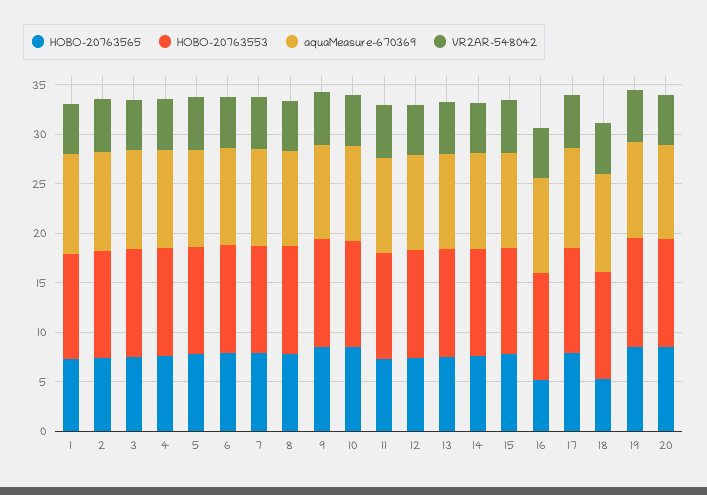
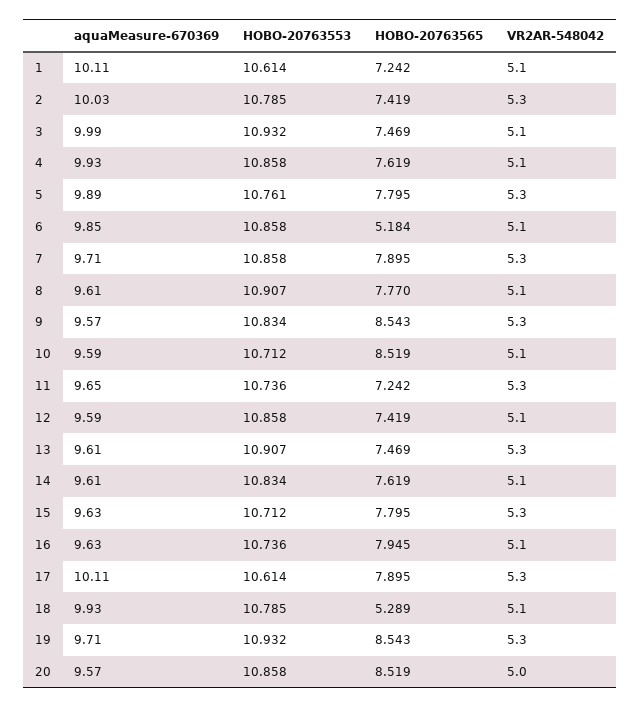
  {
    "HOBO-20763565": {
      "1": 7.242,
      "2": 7.419,
      "3": 7.469,
      "4": 7.619,
      "5": 7.795,
-     "6": 8,
+     "6": 5.184,
      "7": 7.895,
      "8": 7.77,
      "9": 8.543,
      "10": 8.519,
      "11": 7.242,
      "12": 7.419,
      "13": 7.469,
      "14": 7.619,
      "15": 7.795,
-     "16": 5,
+     "16": 7.945,
      "17": 7.895,
      "18": 5.289,
      "19": 8.543,
      "20": 8.519
    },
    "HOBO-20763553": {
      "1": 10.614,
      "2": 10.785,
      "3": 10.932,
      "4": 10.858,
      "5": 10.761,
      "6": 10.858,
      "7": 10.858,
      "8": 10.907,
      "9": 10.834,
      "10": 10.712,
      "11": 10.736,
      "12": 10.858,
      "13": 10.907,
      "14": 10.834,
      "15": 10.712,
      "16": 10.736,
      "17": 10.614,
      "18": 10.785,
      "19": 10.932,
      "20": 10.858
    },
    "aquaMeasure-670369": {
      "1": 10.11,
      "2": 10.03,
      "3": 9.99,
      "4": 9.93,
      "5": 9.89,
      "6": 9.85,
      "7": 9.71,
      "8": 9.61,
      "9": 9.57,
      "10": 9.59,
      "11": 9.65,
      "12": 9.59,
      "13": 9.61,
      "14": 9.61,
      "15": 9.63,
      "16": 9.63,
      "17": 10.11,
      "18": 9.93,
      "19": 9.71,
      "20": 9.57
    },
    "VR2AR-548042": {
      "1": 5.1,
      "2": 5.3,
      "3": 5.1,
      "4": 5.1,
      "5": 5.3,
      "6": 5.1,
      "7": 5.3,
      "8": 5.1,
      "9": 5.3,
      "10": 5.1,
      "11": 5.3,
      "12": 5.1,
      "13": 5.3,
      "14": 5.1,
      "15": 5.3,
      "16": 5.1,
      "17": 5.3,
      "18": 5.1,
      "19": 5.3,
      "20": 5
    }
  }

